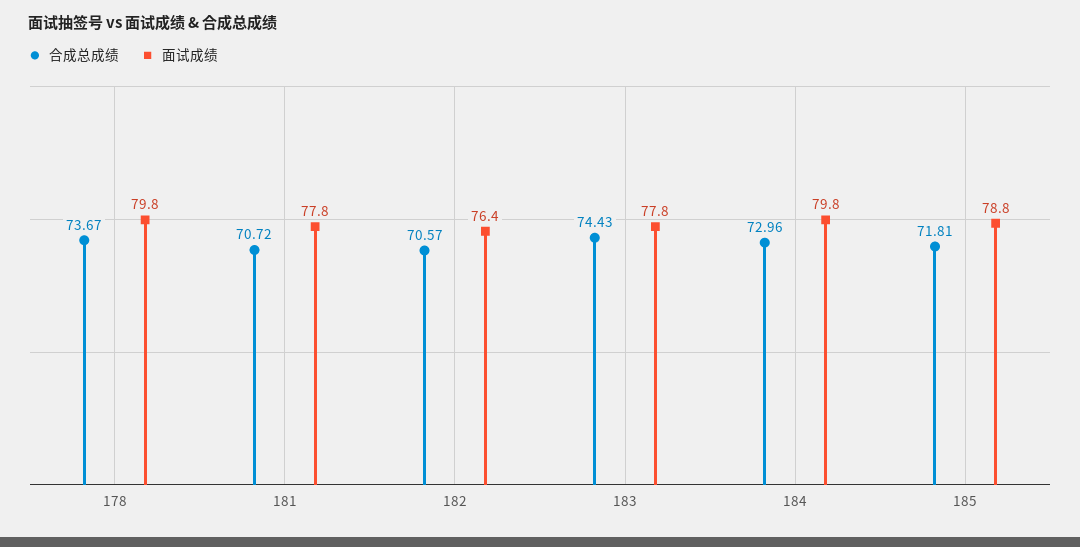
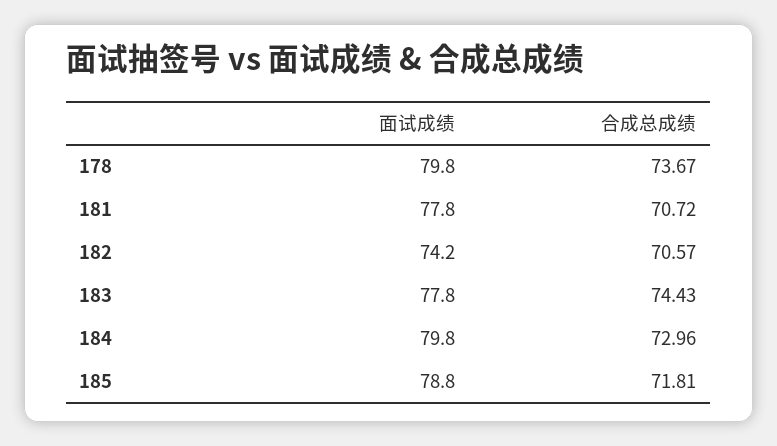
  {
    "合成总成绩": {
      "178": 73.67,
      "181": 70.72,
      "182": 70.57,
      "183": 74.43,
      "184": 72.96,
      "185": 71.81
    },
    "面试成绩": {
      "178": 79.8,
      "181": 77.8,
-     "182": 76.4,
+     "182": 74.2,
      "183": 77.8,
      "184": 79.8,
      "185": 78.8
    }
  }

